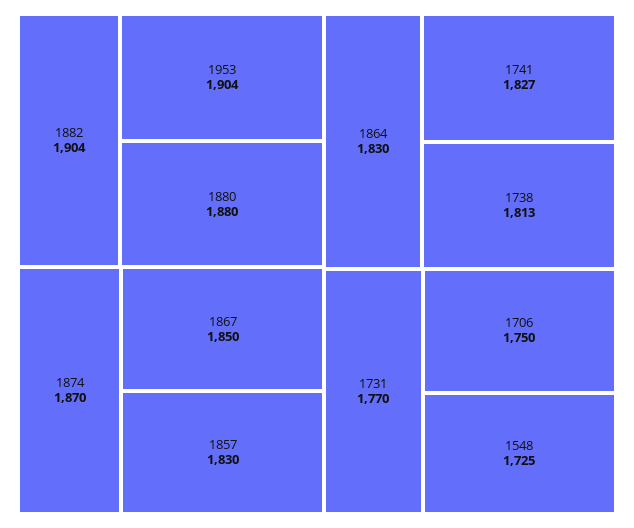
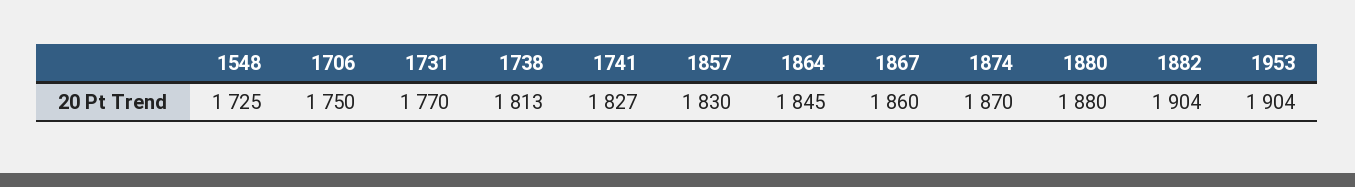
  {
    "1882": 1904,
    "1953": 1904,
    "1880": 1880,
    "1874": 1870,
-   "1867": 1850,
+   "1867": 1860,
    "1857": 1830,
-   "1864": 1830,
+   "1864": 1845,
    "1741": 1827,
    "1738": 1813,
    "1731": 1770,
    "1706": 1750,
    "1548": 1725
  }

